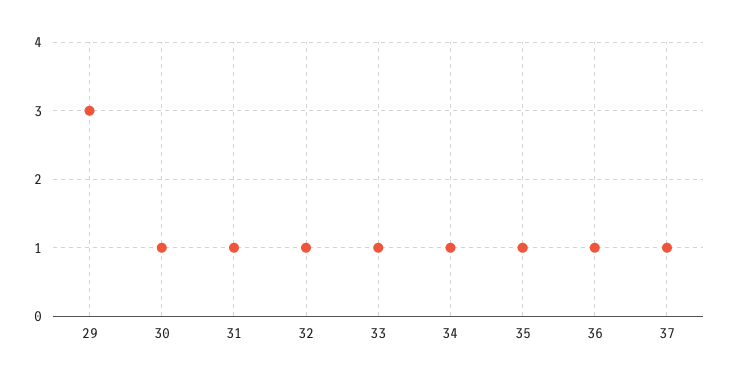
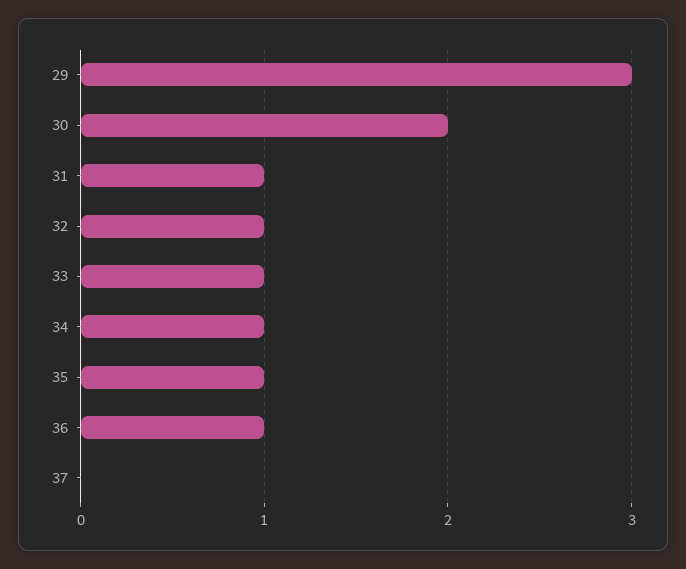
  {
    "29": 3,
-   "30": 1,
+   "30": 2,
    "31": 1,
    "32": 1,
    "33": 1,
    "34": 1,
    "35": 1,
    "36": 1,
-   "37": 1
+   "37": 0
  }

